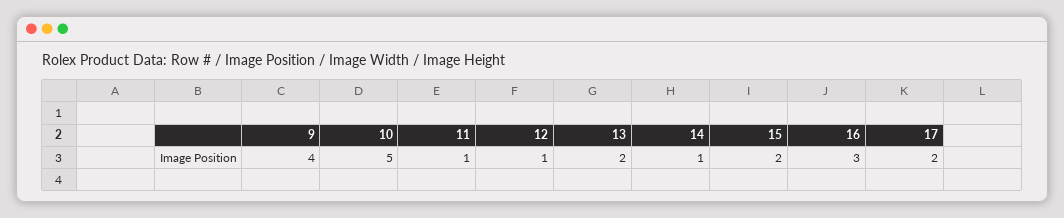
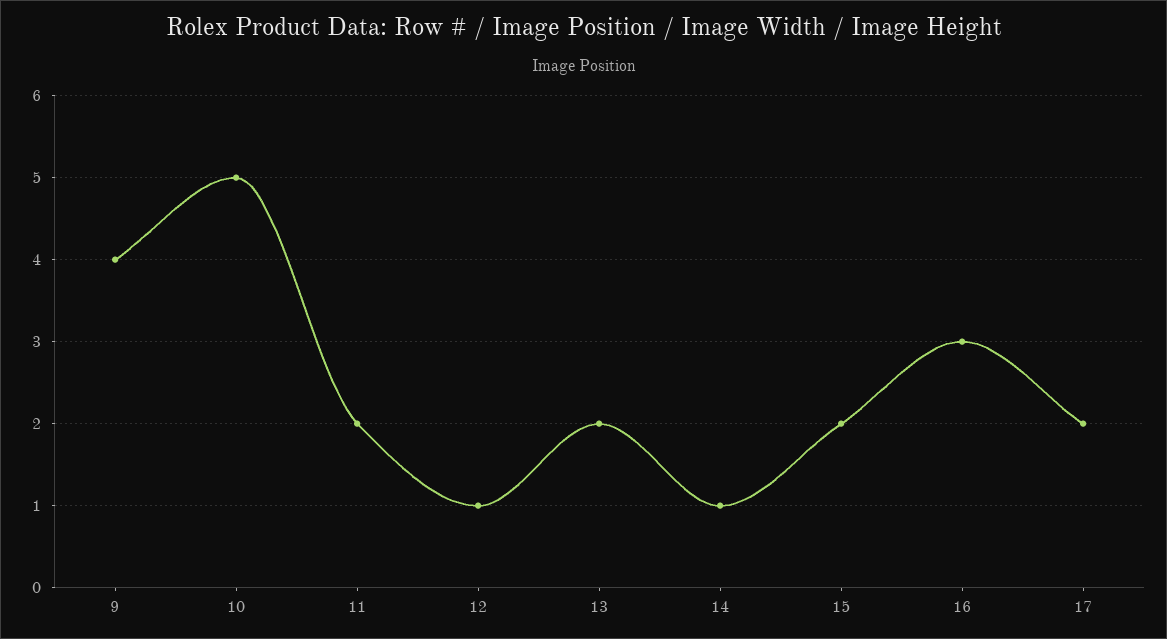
  {
    "9": 4,
    "10": 5,
-   "11": 1,
+   "11": 2,
    "12": 1,
    "13": 2,
    "14": 1,
    "15": 2,
    "16": 3,
    "17": 2
  }

